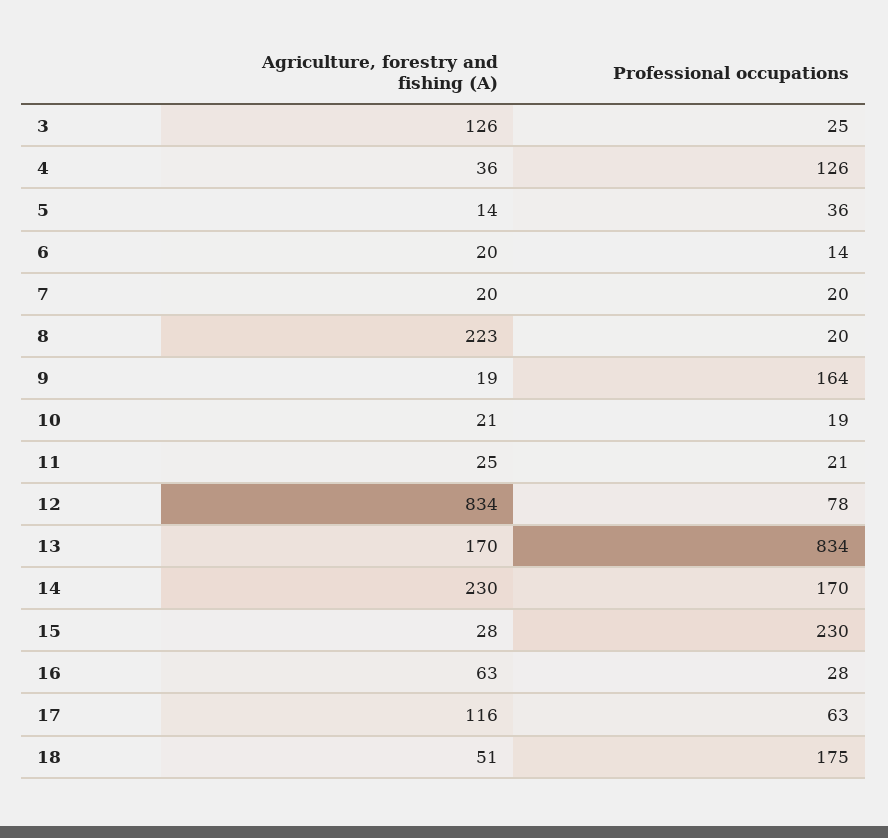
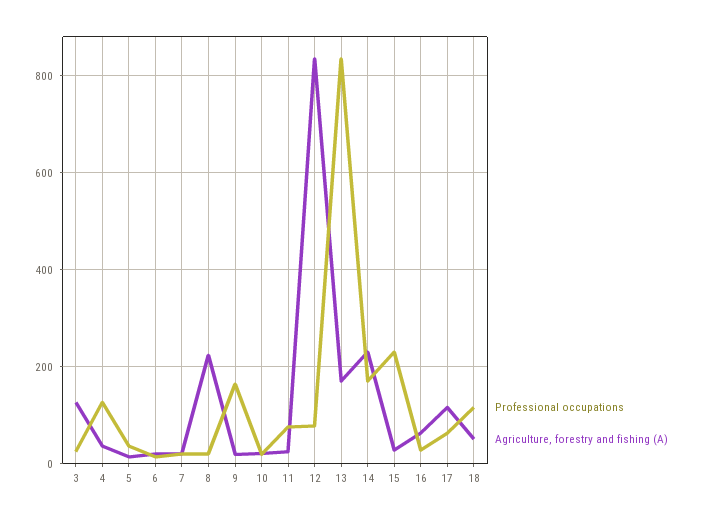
  {
    "Agriculture, forestry and fishing (A)": {
      "3": 126,
      "4": 36,
      "5": 14,
      "6": 20,
      "7": 20,
      "8": 223,
      "9": 19,
      "10": 21,
      "11": 25,
      "12": 834,
      "13": 170,
      "14": 230,
      "15": 28,
      "16": 63,
      "17": 116,
      "18": 51
    },
    "Professional occupations": {
      "3": 25,
      "4": 126,
      "5": 36,
      "6": 14,
      "7": 20,
      "8": 20,
      "9": 164,
      "10": 19,
-     "11": 21,
+     "11": 80,
      "12": 78,
      "13": 834,
      "14": 170,
      "15": 230,
      "16": 28,
      "17": 63,
-     "18": 175
+     "18": 120
    }
  }

